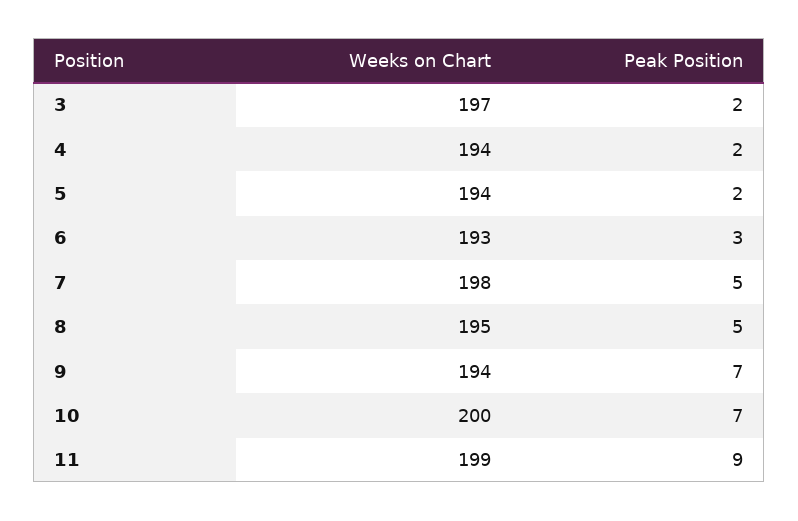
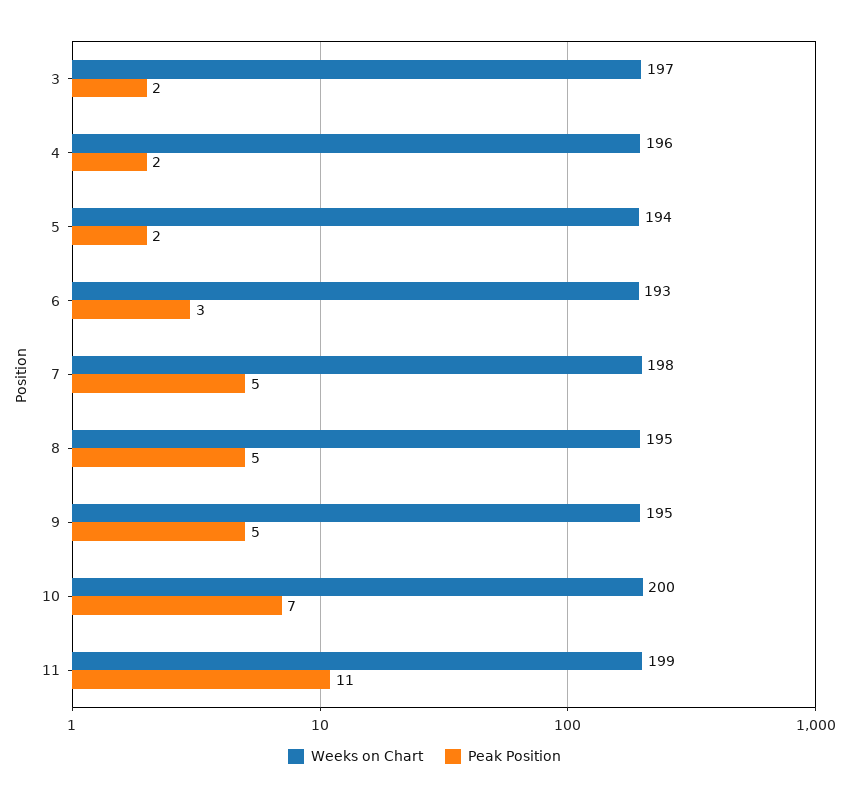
  {
    "Weeks on Chart": {
      "3": 197,
-     "4": 194,
+     "4": 196,
      "5": 194,
      "6": 193,
      "7": 198,
      "8": 195,
-     "9": 194,
+     "9": 195,
      "10": 200,
      "11": 199
    },
    "Peak Position": {
      "3": 2,
      "4": 2,
      "5": 2,
      "6": 3,
      "7": 5,
      "8": 5,
-     "9": 7,
+     "9": 5,
      "10": 7,
-     "11": 9
+     "11": 11
    }
  }

